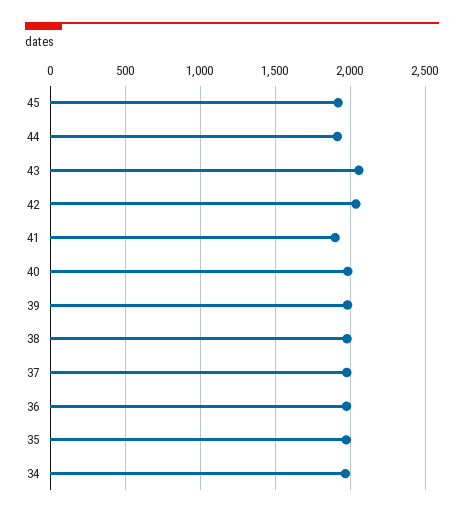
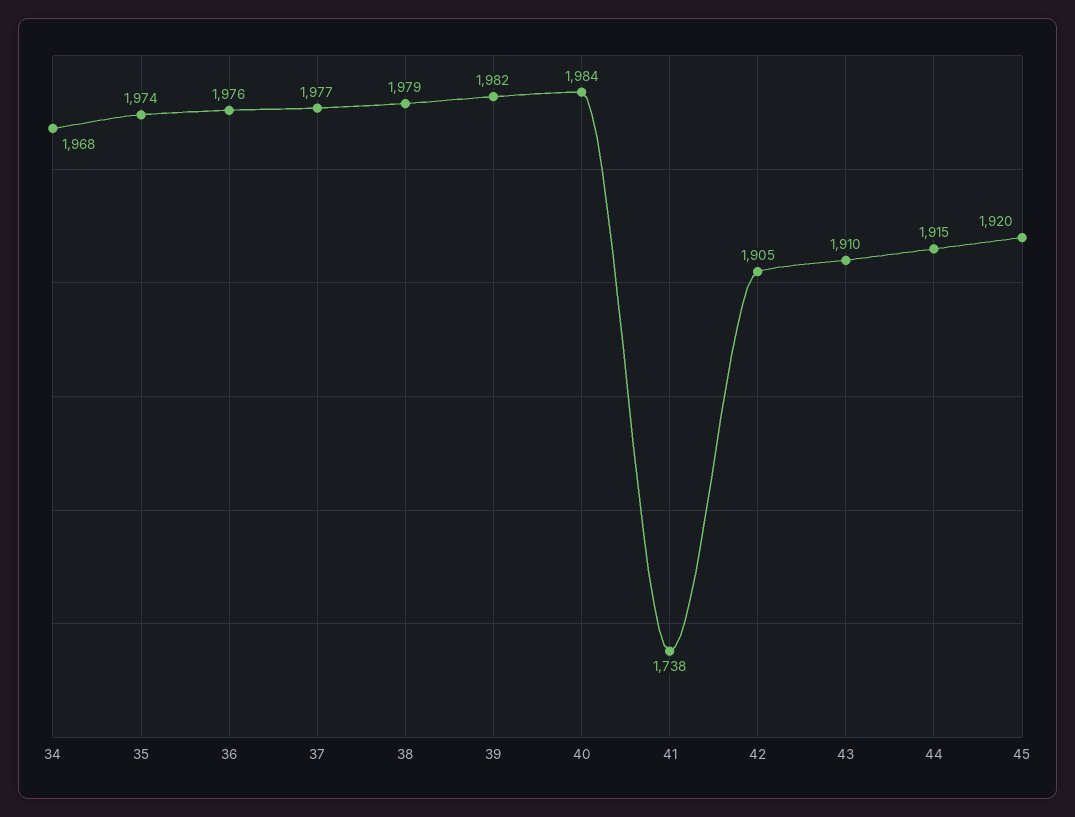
  {
    "45": 1920,
    "44": 1915,
-   "43": 2050,
+   "43": 1910,
-   "42": 2050,
+   "42": 1905,
-   "41": 1900,
+   "41": 1738,
    "40": 1984,
    "39": 1982,
    "38": 1979,
    "37": 1977,
    "36": 1976,
    "35": 1974,
    "34": 1968
  }

